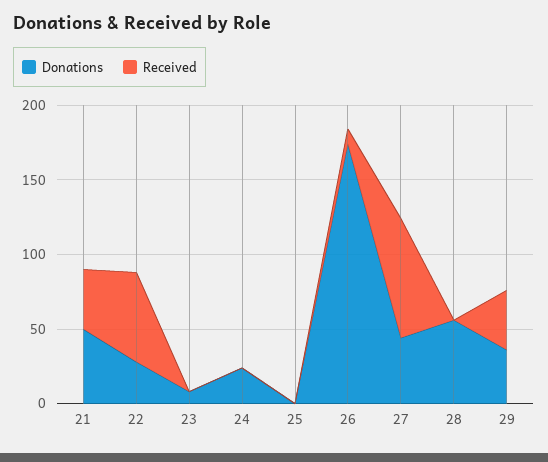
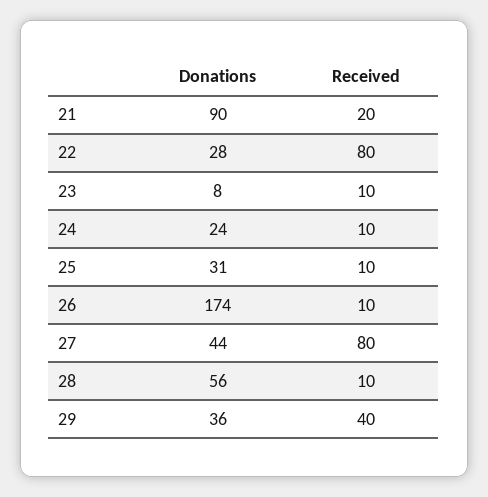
  {
    "Donations": {
-     "21": 50,
+     "21": 90,
      "22": 28,
      "23": 8,
      "24": 24,
-     "25": 0,
+     "25": 31,
      "26": 174,
      "27": 44,
      "28": 56,
      "29": 36
    },
    "Received": {
-     "21": 40,
+     "21": 20,
-     "22": 60,
+     "22": 80,
-     "23": 0,
+     "23": 10,
-     "24": 0,
+     "24": 10,
-     "25": 0,
+     "25": 10,
      "26": 10,
      "27": 80,
-     "28": 0,
+     "28": 10,
      "29": 40
    }
  }

